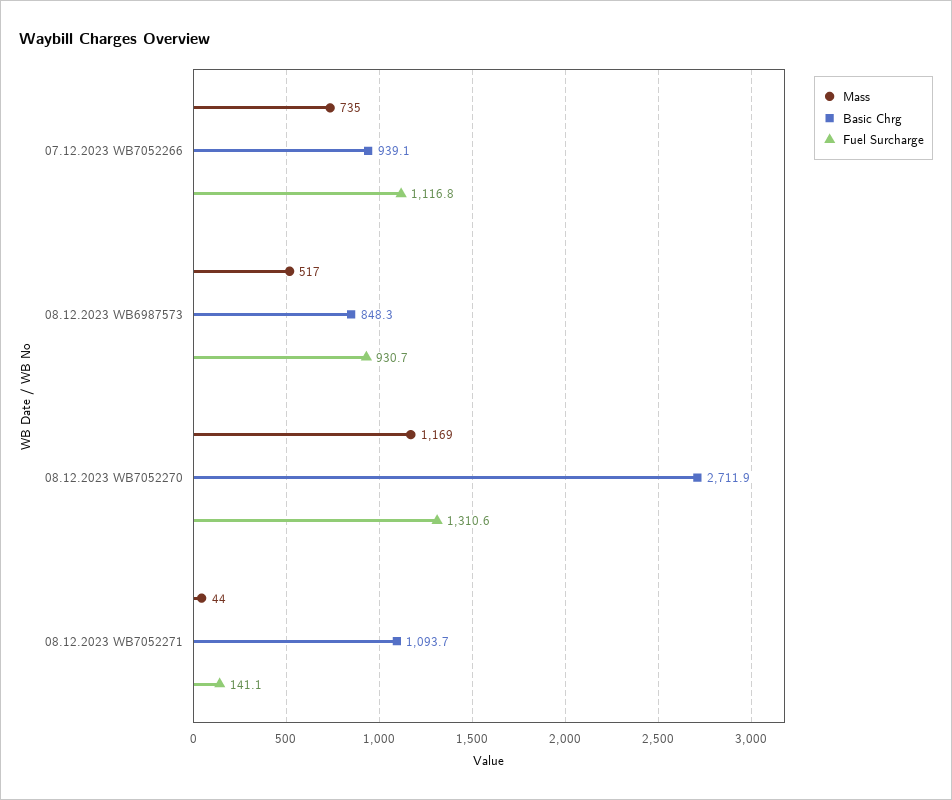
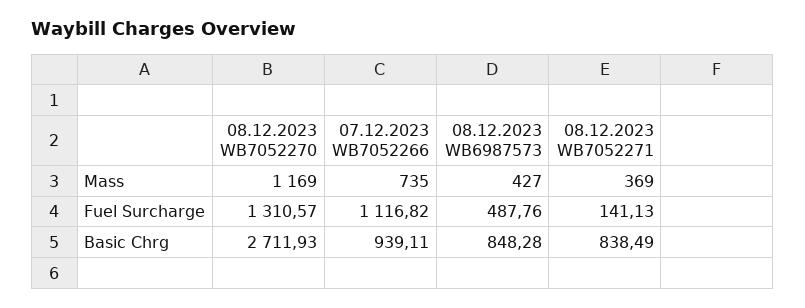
  {
    "Mass": {
      "07.12.2023 WB7052266": 735,
-     "08.12.2023 WB6987573": 517,
+     "08.12.2023 WB6987573": 427,
      "08.12.2023 WB7052270": 1169,
-     "08.12.2023 WB7052271": 44
+     "08.12.2023 WB7052271": 369
    },
    "Basic Chrg": {
      "07.12.2023 WB7052266": 939.11,
      "08.12.2023 WB6987573": 848.28,
      "08.12.2023 WB7052270": 2711.93,
-     "08.12.2023 WB7052271": 1093.7
+     "08.12.2023 WB7052271": 838.49
    },
    "Fuel Surcharge": {
      "07.12.2023 WB7052266": 1116.82,
-     "08.12.2023 WB6987573": 930.7,
+     "08.12.2023 WB6987573": 487.76,
      "08.12.2023 WB7052270": 1310.57,
      "08.12.2023 WB7052271": 141.13
    }
  }

